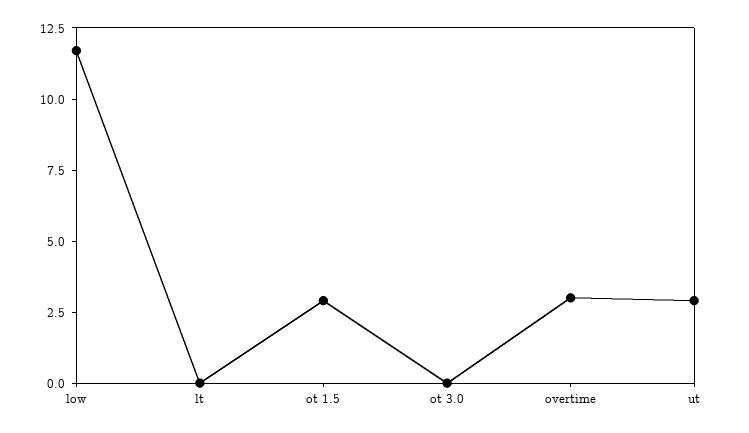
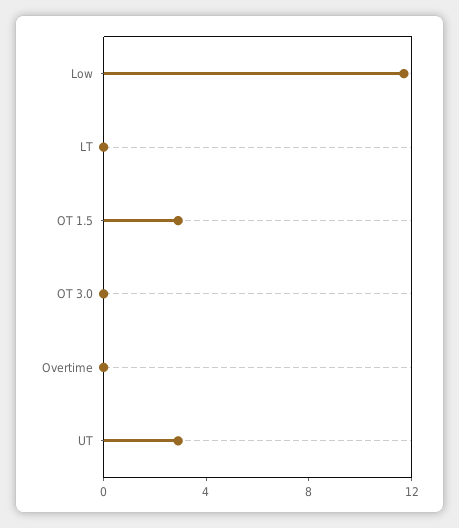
  {
    "low": 11.5,
    "lt": 0,
    "ot 1.5": 3,
    "ot 3.0": 0,
-   "overtime": 3,
+   "overtime": 0,
    "ut": 3
  }

